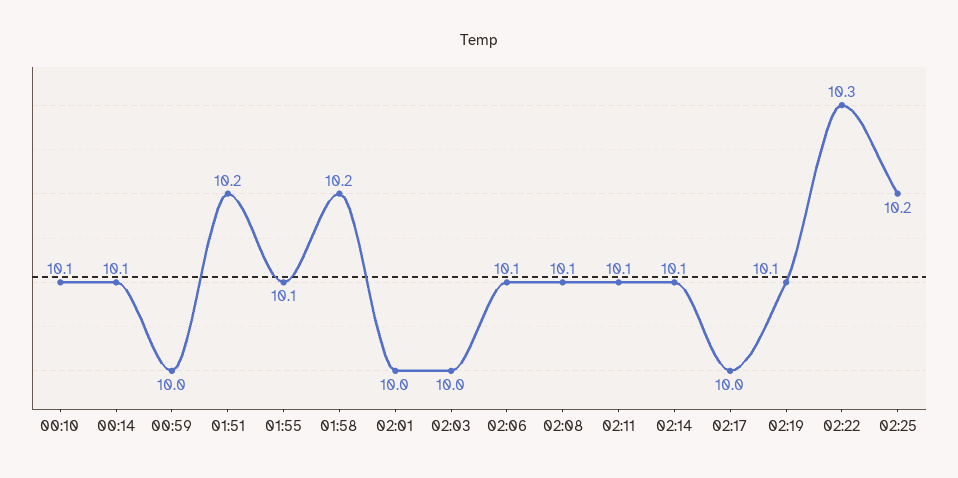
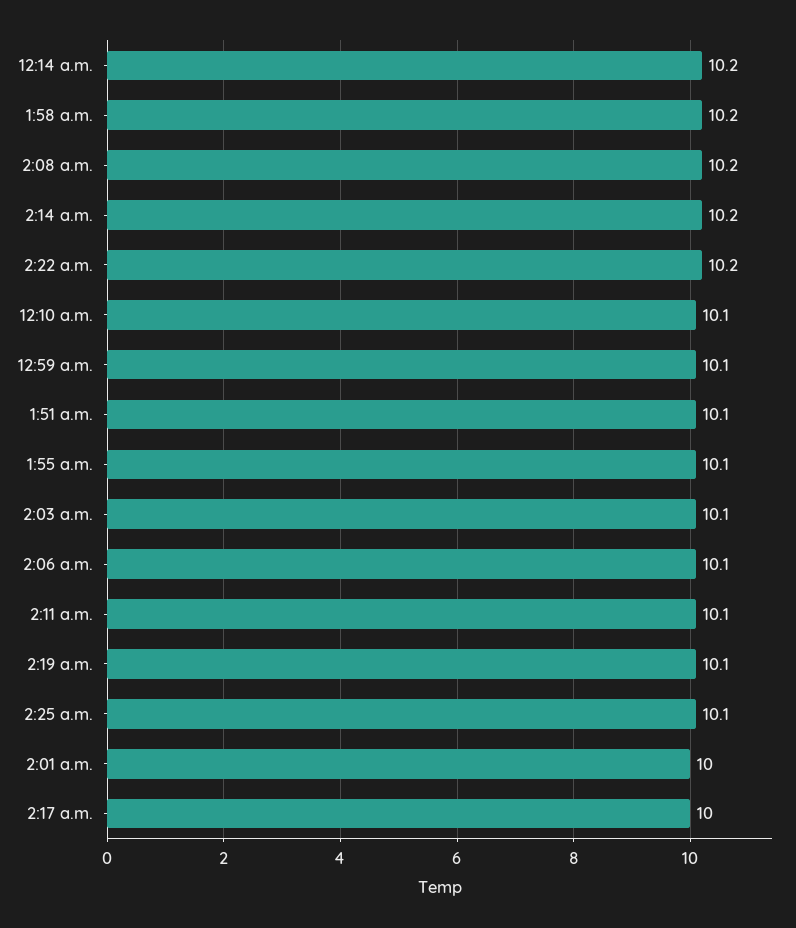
  {
    "00:10": 10.1,
-   "00:14": 10.1,
+   "00:14": 10.2,
-   "00:59": 10,
+   "00:59": 10.1,
-   "01:51": 10.2,
+   "01:51": 10.1,
    "01:55": 10.1,
    "01:58": 10.2,
    "02:01": 10,
-   "02:03": 10,
+   "02:03": 10.1,
    "02:06": 10.1,
-   "02:08": 10.1,
+   "02:08": 10.2,
    "02:11": 10.1,
-   "02:14": 10.1,
+   "02:14": 10.2,
    "02:17": 10,
    "02:19": 10.1,
-   "02:22": 10.3,
+   "02:22": 10.2,
-   "02:25": 10.2
+   "02:25": 10.1
  }

